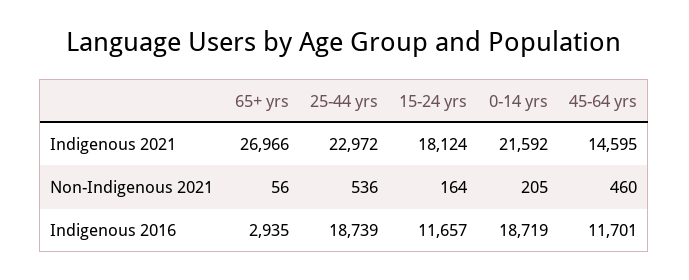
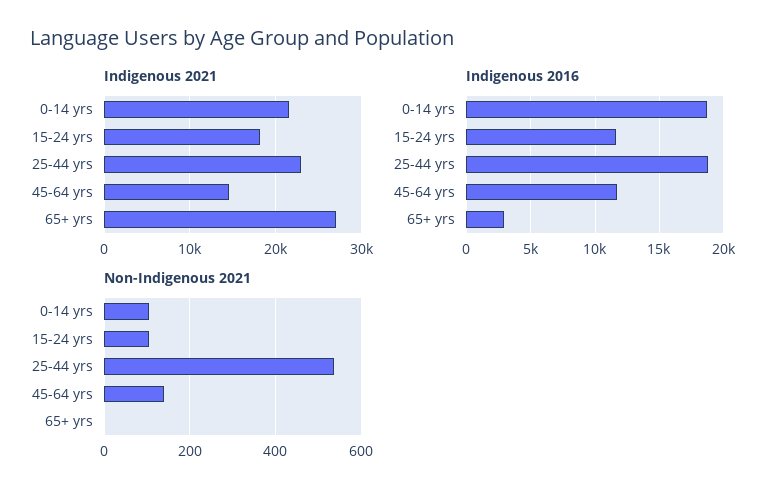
  {
    "Indigenous 2021": {
      "65+ yrs": 26966,
      "25-44 yrs": 22972,
      "15-24 yrs": 18124,
      "0-14 yrs": 21592,
      "45-64 yrs": 14595
    },
    "Non-Indigenous 2021": {
-     "65+ yrs": 56,
+     "65+ yrs": 0,
      "25-44 yrs": 536,
-     "15-24 yrs": 164,
+     "15-24 yrs": 100,
-     "0-14 yrs": 205,
+     "0-14 yrs": 100,
-     "45-64 yrs": 460
+     "45-64 yrs": 140
    },
    "Indigenous 2016": {
      "65+ yrs": 2935,
      "25-44 yrs": 18739,
      "15-24 yrs": 11657,
      "0-14 yrs": 18719,
      "45-64 yrs": 11701
    }
  }

